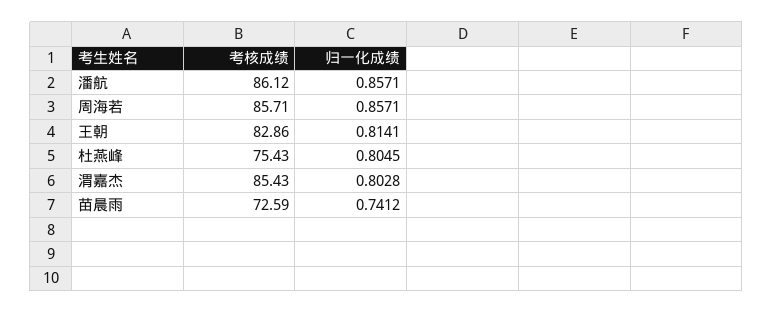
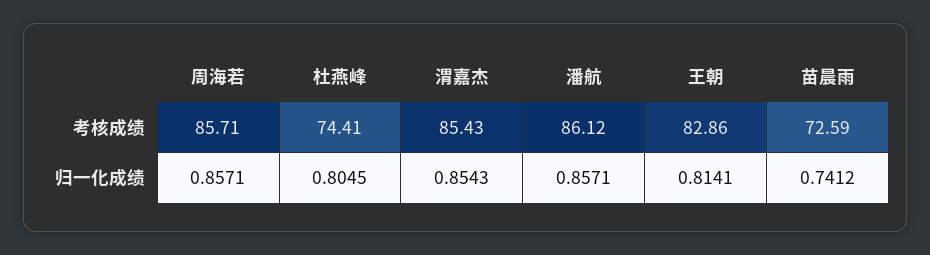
  {
    "考核成绩": {
      "潘航": 86.12,
      "周海若": 85.71,
      "王朝": 82.86,
-     "杜燕峰": 75.43,
+     "杜燕峰": 74.41,
      "渭嘉杰": 85.43,
      "苗晨雨": 72.59
    },
    "归一化成绩": {
      "潘航": 0.8571,
      "周海若": 0.8571,
      "王朝": 0.8141,
      "杜燕峰": 0.8045,
-     "渭嘉杰": 0.8028,
+     "渭嘉杰": 0.8543,
      "苗晨雨": 0.7412
    }
  }

